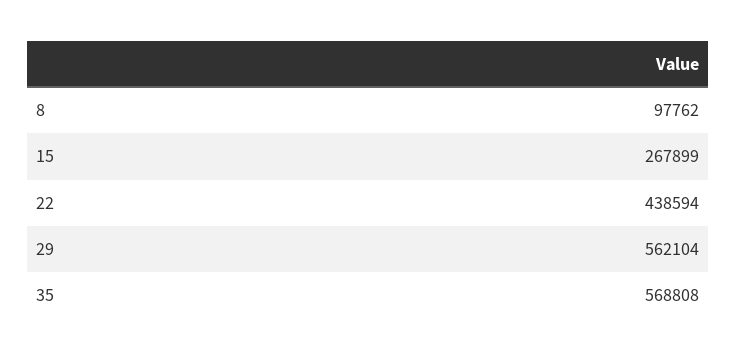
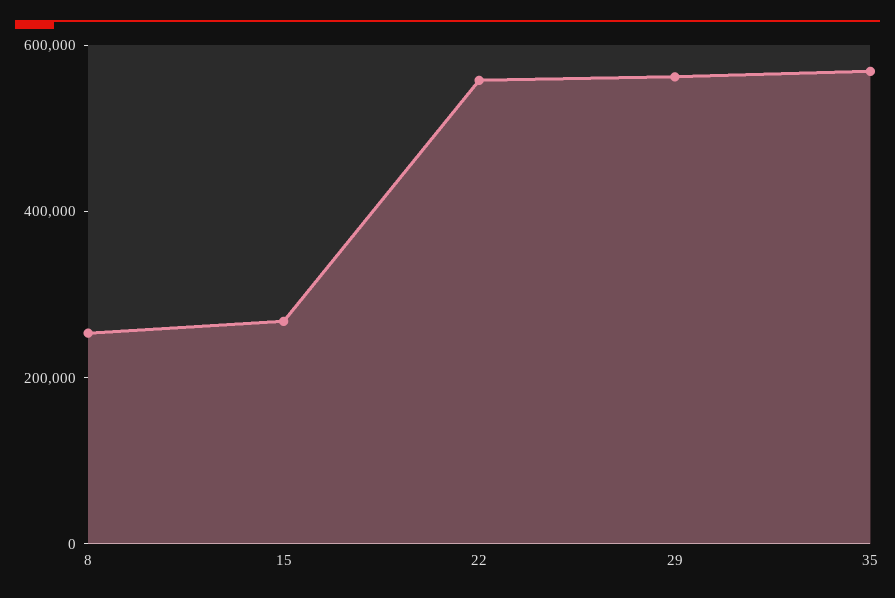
  {
-   "8": 97762,
+   "8": 250000,
    "15": 267899,
-   "22": 438594,
+   "22": 550000,
    "29": 562104,
    "35": 568808
  }

